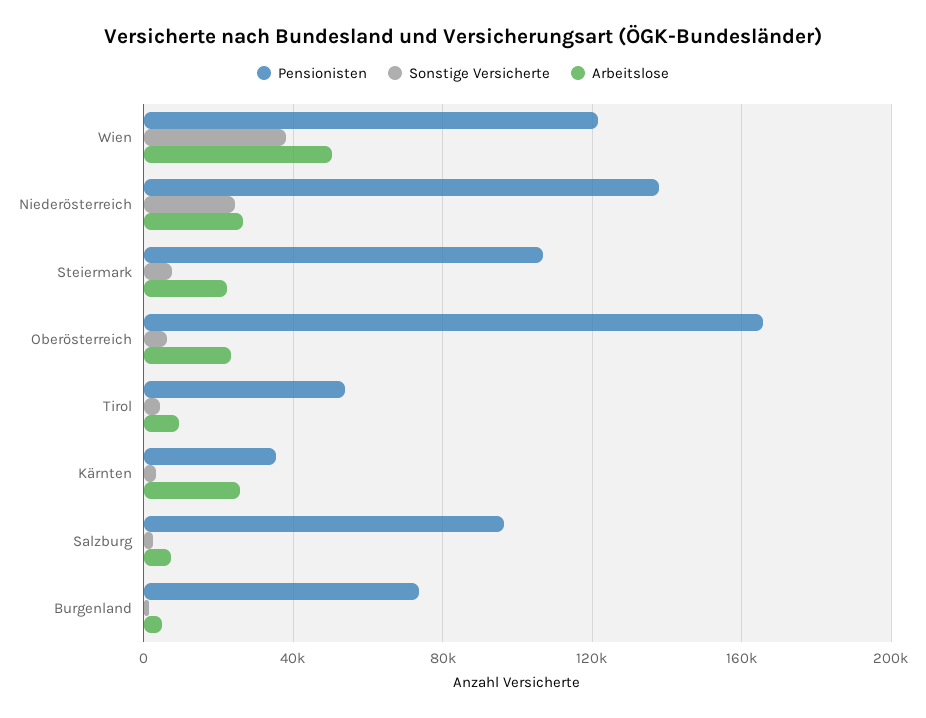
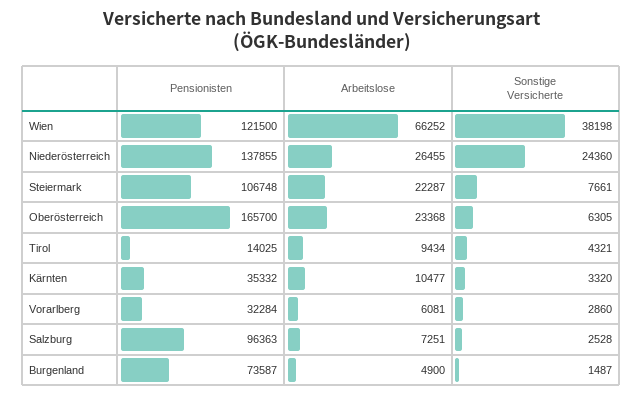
  {
    "Pensionisten": {
      "Wien": 121500,
      "Niederösterreich": 137855,
      "Steiermark": 106748,
      "Oberösterreich": 165700,
-     "Tirol": 55000,
+     "Tirol": 14025,
      "Kärnten": 35332,
      "Salzburg": 96363,
-     "Burgenland": 73587
+     "Burgenland": 73587,
+     "Vorarlberg": 32284
    },
    "Sonstige Versicherte": {
      "Wien": 38198,
      "Niederösterreich": 24360,
      "Steiermark": 7661,
      "Oberösterreich": 6305,
      "Tirol": 4321,
      "Kärnten": 3320,
      "Salzburg": 2528,
-     "Burgenland": 1487
+     "Burgenland": 1487,
+     "Vorarlberg": 2860
    },
    "Arbeitslose": {
-     "Wien": 50000,
+     "Wien": 66252,
      "Niederösterreich": 26455,
      "Steiermark": 22287,
      "Oberösterreich": 23368,
      "Tirol": 9434,
-     "Kärnten": 25000,
+     "Kärnten": 10477,
      "Salzburg": 7251,
-     "Burgenland": 4900
+     "Burgenland": 4900,
+     "Vorarlberg": 6081
    }
  }

